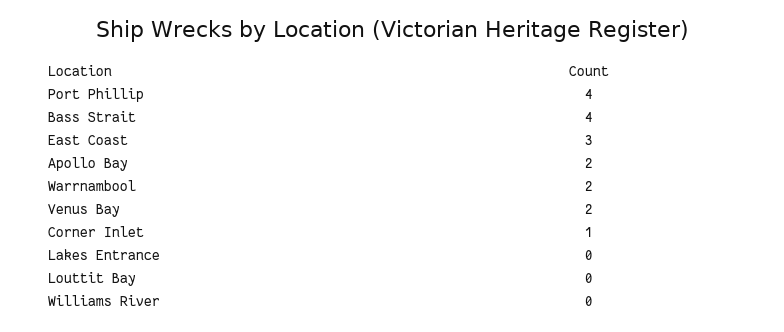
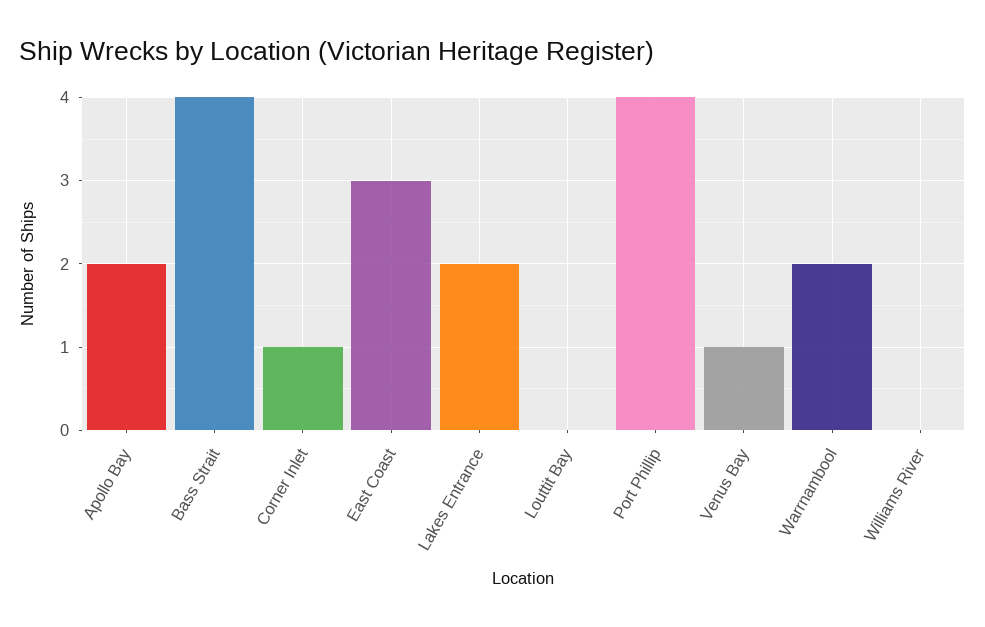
  {
    "Port Phillip": 4,
    "Bass Strait": 4,
    "East Coast": 3,
    "Apollo Bay": 2,
    "Warrnambool": 2,
-   "Venus Bay": 2,
+   "Venus Bay": 1,
    "Corner Inlet": 1,
-   "Lakes Entrance": 0,
+   "Lakes Entrance": 2,
    "Louttit Bay": 0,
    "Williams River": 0
  }

